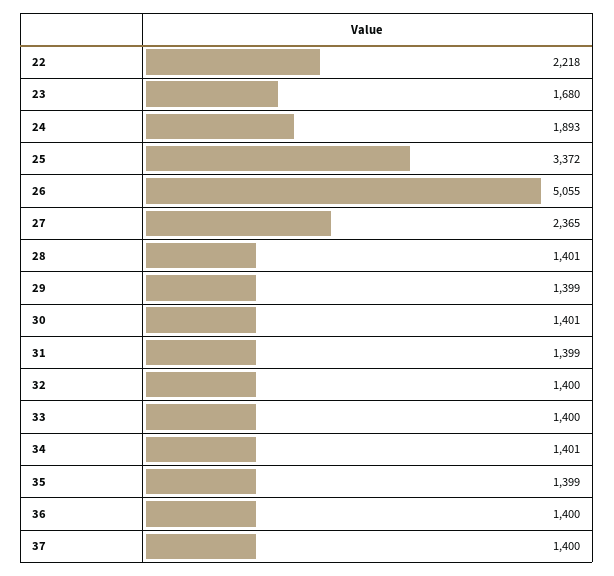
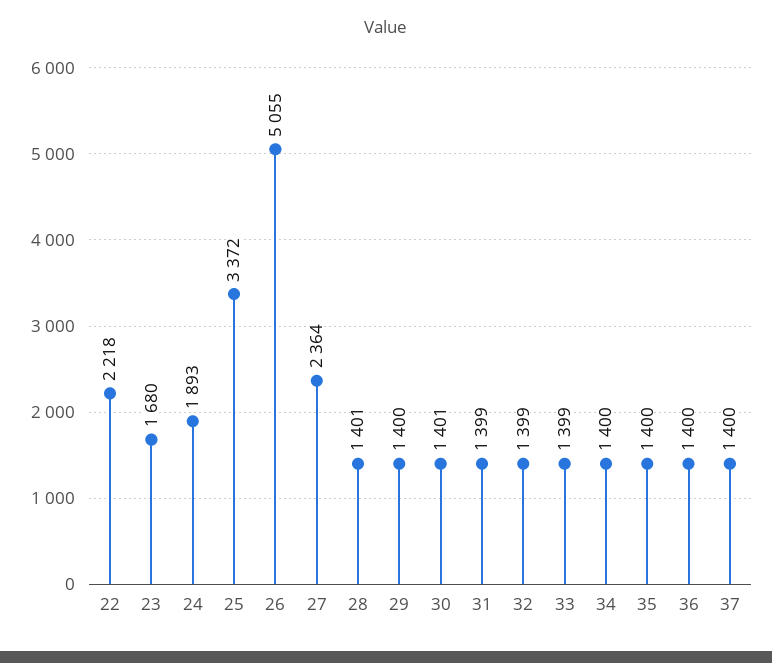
  {
    "22": 2218,
    "23": 1680,
    "24": 1893,
    "25": 3372,
    "26": 5055,
-   "27": 2365,
+   "27": 2364,
    "28": 1401,
-   "29": 1399,
+   "29": 1400,
    "30": 1401,
    "31": 1399,
-   "32": 1400,
+   "32": 1399,
-   "33": 1400,
+   "33": 1399,
-   "34": 1401,
+   "34": 1400,
-   "35": 1399,
+   "35": 1400,
    "36": 1400,
    "37": 1400
  }

